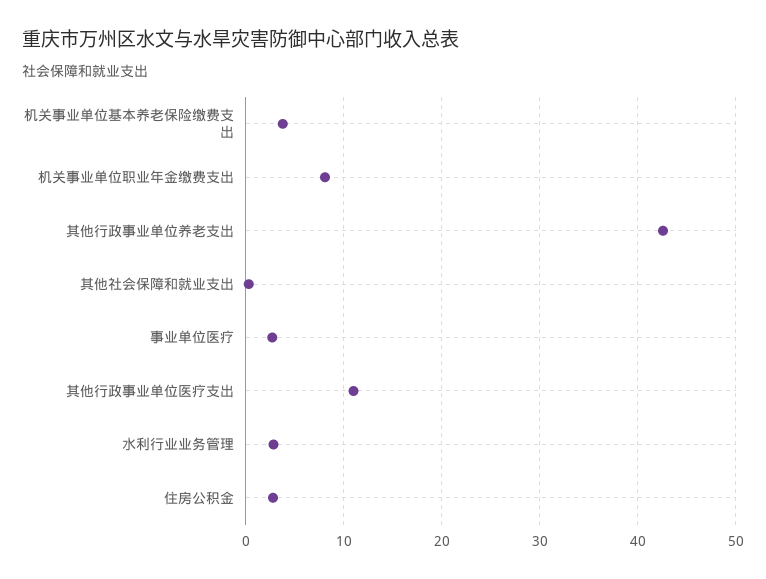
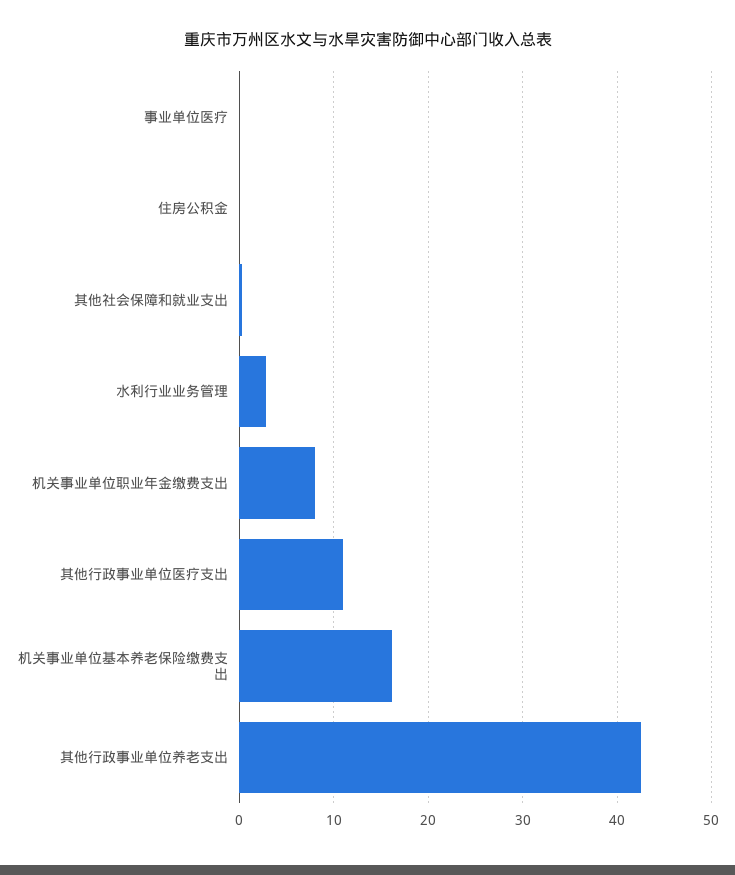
  {
-   "机关事业单位基本养老保险缴费支出": 4,
+   "机关事业单位基本养老保险缴费支出": 16,
    "机关事业单位职业年金缴费支出": 8,
    "其他行政事业单位养老支出": 43,
    "其他社会保障和就业支出": 0,
-   "事业单位医疗": 3,
+   "事业单位医疗": 0,
    "其他行政事业单位医疗支出": 11,
    "水利行业业务管理": 3,
-   "住房公积金": 3
+   "住房公积金": 0
  }

